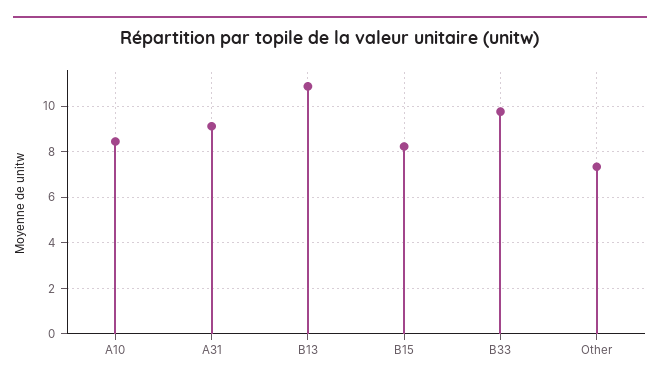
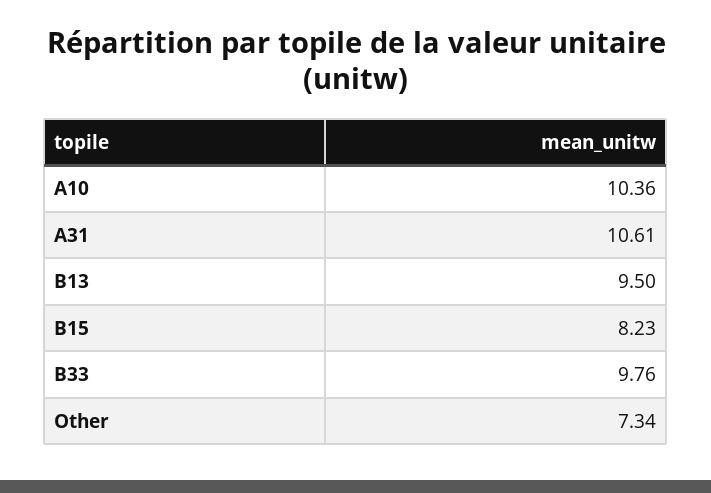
  {
-   "A10": 8.5,
+   "A10": 10.36,
-   "A31": 9,
+   "A31": 10.61,
-   "B13": 11,
+   "B13": 9.5,
    "B15": 8.23,
    "B33": 9.76,
    "Other": 7.34
  }

